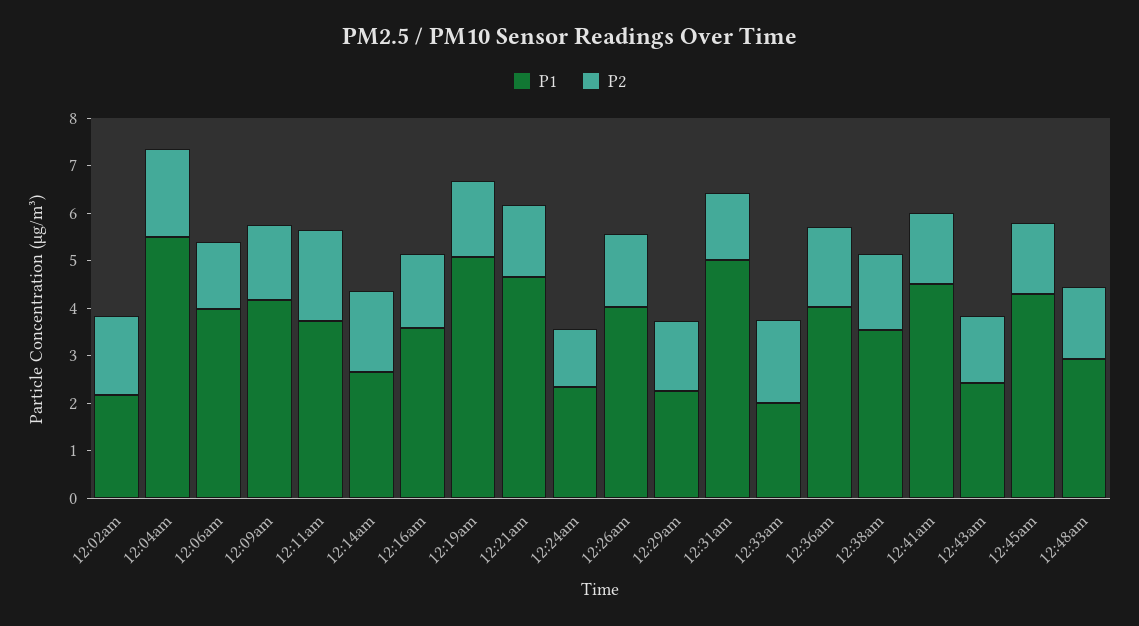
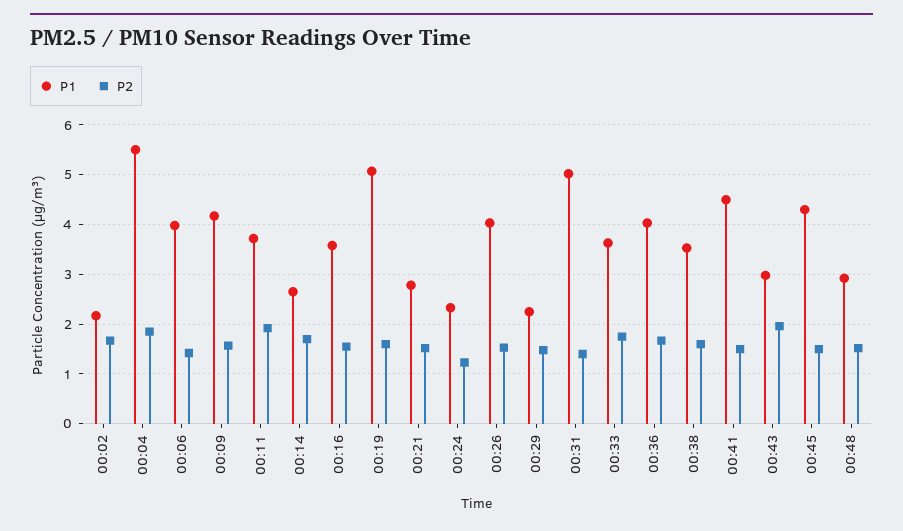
  {
    "P1": {
      "12:02am": 2.2,
      "12:04am": 5.6,
      "12:06am": 4,
      "12:09am": 4.2,
      "12:11am": 3.8,
      "12:14am": 2.6,
      "12:16am": 3.6,
      "12:19am": 5,
-     "12:21am": 4.6,
+     "12:21am": 2.8,
      "12:24am": 2.4,
      "12:26am": 4,
      "12:29am": 2.2,
      "12:31am": 5,
-     "12:33am": 2,
+     "12:33am": 3.6,
      "12:36am": 4,
      "12:38am": 3.6,
      "12:41am": 4.6,
-     "12:43am": 2.4,
+     "12:43am": 3,
      "12:45am": 4.4,
      "12:48am": 3
    },
    "P2": {
      "12:02am": 1.6,
      "12:04am": 1.8,
      "12:06am": 1.4,
      "12:09am": 1.6,
      "12:11am": 2,
      "12:14am": 1.8,
      "12:16am": 1.6,
      "12:19am": 1.6,
      "12:21am": 1.6,
      "12:24am": 1.2,
      "12:26am": 1.6,
      "12:29am": 1.4,
      "12:31am": 1.4,
      "12:33am": 1.8,
      "12:36am": 1.6,
      "12:38am": 1.6,
      "12:41am": 1.6,
-     "12:43am": 1.4,
+     "12:43am": 2,
      "12:45am": 1.6,
      "12:48am": 1.6
    }
  }

